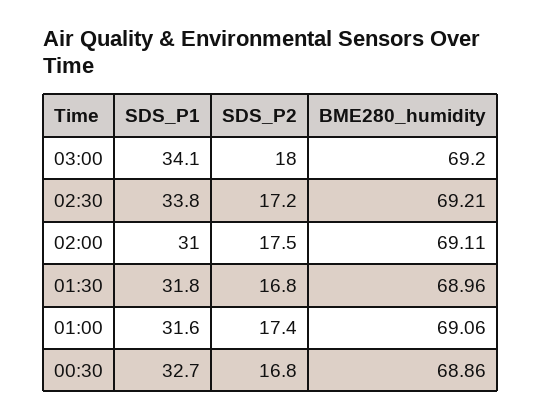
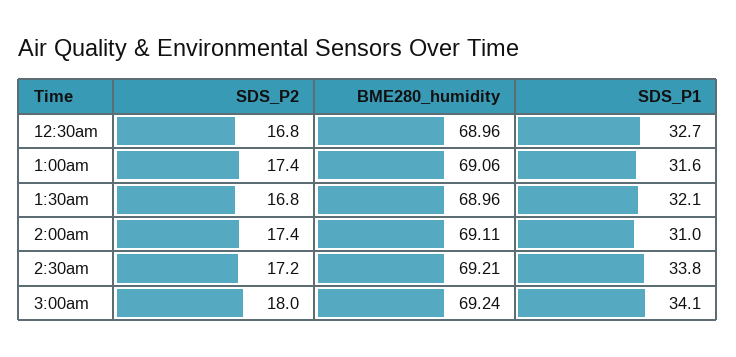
  {
    "SDS_P1": {
      "03:00": 34.1,
      "02:30": 33.8,
      "02:00": 31,
-     "01:30": 31.8,
+     "01:30": 32.1,
      "01:00": 31.6,
      "00:30": 32.7
    },
    "SDS_P2": {
      "03:00": 18,
      "02:30": 17.2,
-     "02:00": 17.5,
+     "02:00": 17.4,
      "01:30": 16.8,
      "01:00": 17.4,
      "00:30": 16.8
    },
    "BME280_humidity": {
-     "03:00": 69.2,
+     "03:00": 69.24,
      "02:30": 69.21,
      "02:00": 69.11,
      "01:30": 68.96,
      "01:00": 69.06,
-     "00:30": 68.86
+     "00:30": 68.96
    }
  }

